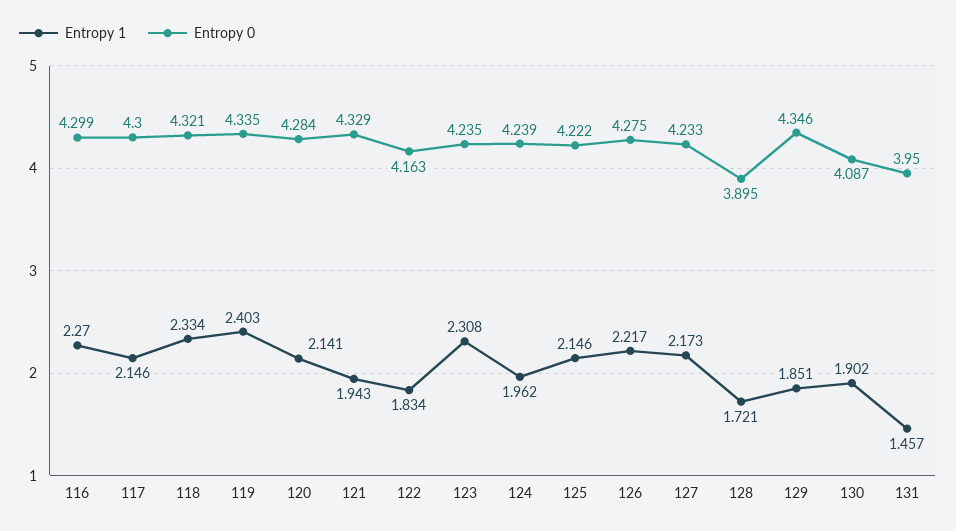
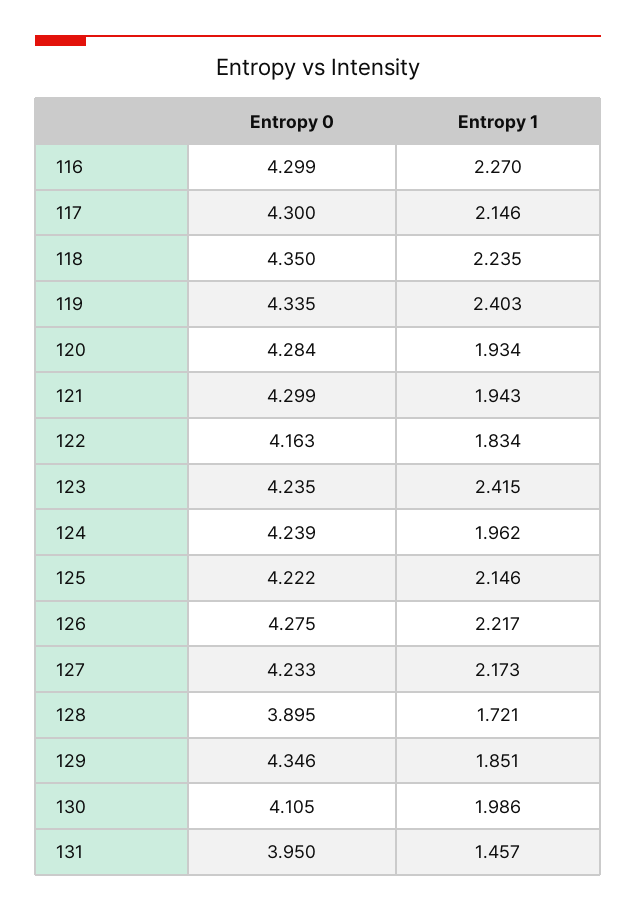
  {
    "Entropy 1": {
      "116": 2.27,
      "117": 2.146,
-     "118": 2.334,
+     "118": 2.235,
      "119": 2.403,
-     "120": 2.141,
+     "120": 1.934,
      "121": 1.943,
      "122": 1.834,
-     "123": 2.308,
+     "123": 2.415,
      "124": 1.962,
      "125": 2.146,
      "126": 2.217,
      "127": 2.173,
      "128": 1.721,
      "129": 1.851,
-     "130": 1.902,
+     "130": 1.986,
      "131": 1.457
    },
    "Entropy 0": {
      "116": 4.299,
      "117": 4.3,
-     "118": 4.321,
+     "118": 4.35,
      "119": 4.335,
      "120": 4.284,
-     "121": 4.329,
+     "121": 4.299,
      "122": 4.163,
      "123": 4.235,
      "124": 4.239,
      "125": 4.222,
      "126": 4.275,
      "127": 4.233,
      "128": 3.895,
      "129": 4.346,
-     "130": 4.087,
+     "130": 4.105,
      "131": 3.95
    }
  }

